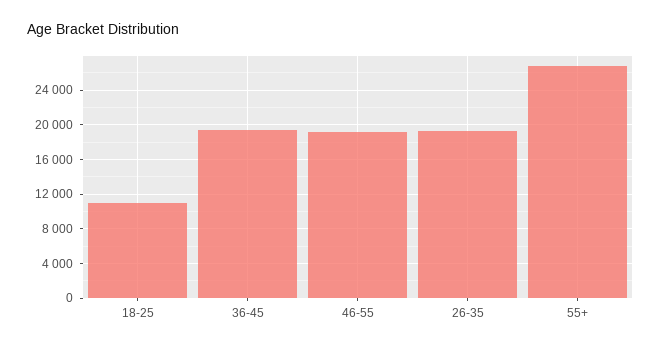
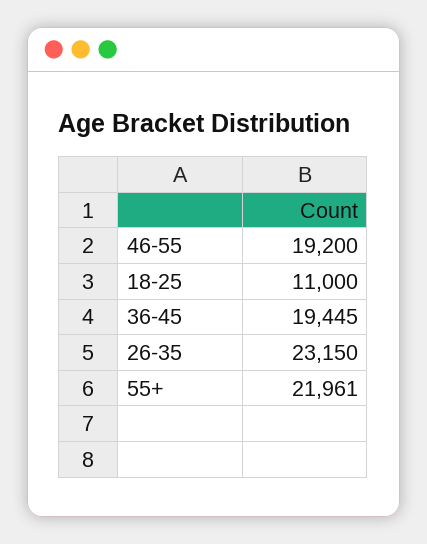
  {
    "18-25": 11000,
    "36-45": 19445,
    "46-55": 19200,
-   "26-35": 19000,
+   "26-35": 23150,
-   "55+": 27000
+   "55+": 21961
  }

